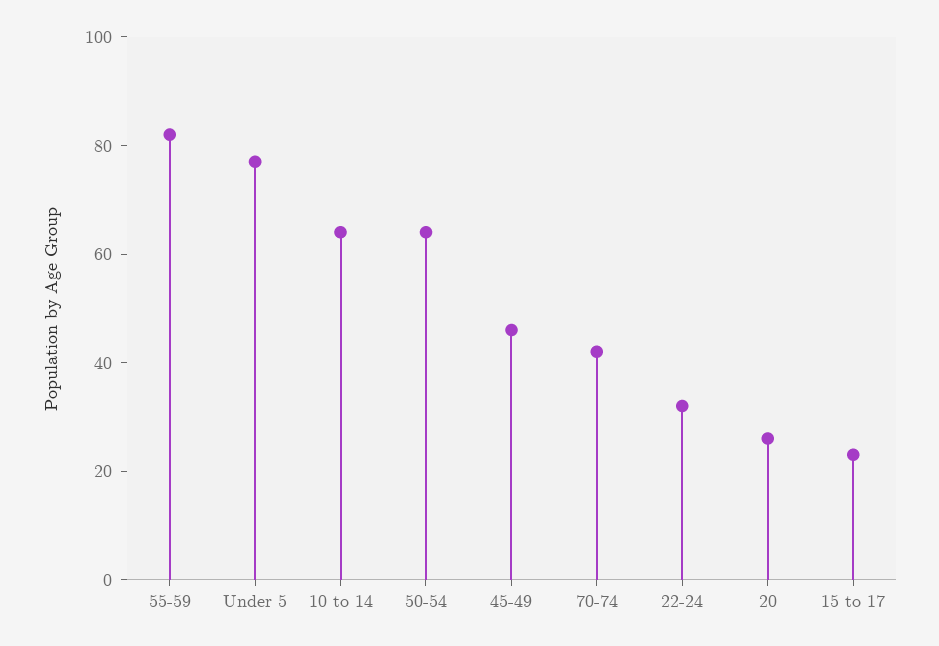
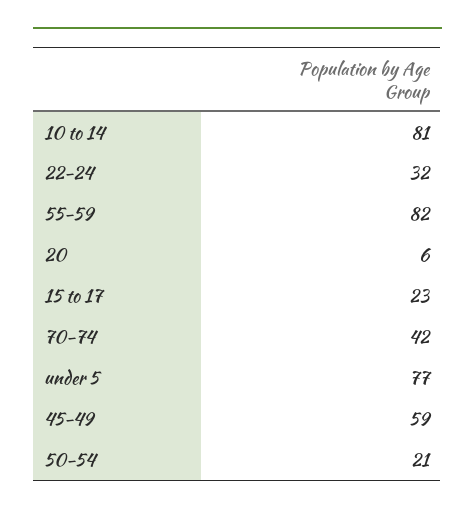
  {
    "55-59": 82,
    "Under 5": 77,
-   "10 to 14": 65,
+   "10 to 14": 81,
-   "50-54": 65,
+   "50-54": 21,
-   "45-49": 45,
+   "45-49": 59,
    "70-74": 42,
    "22-24": 32,
-   "20": 25,
+   "20": 6,
    "15 to 17": 23
  }

